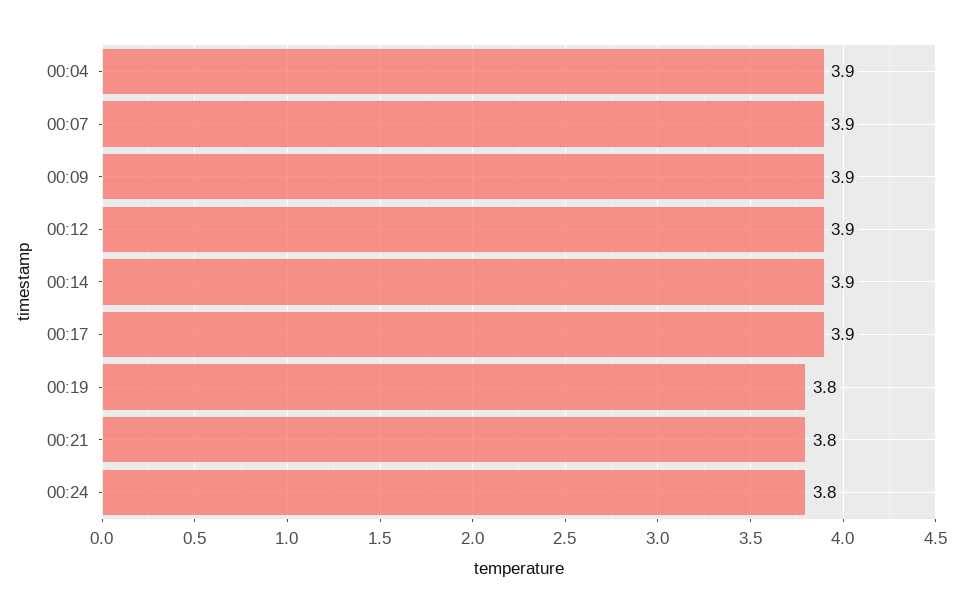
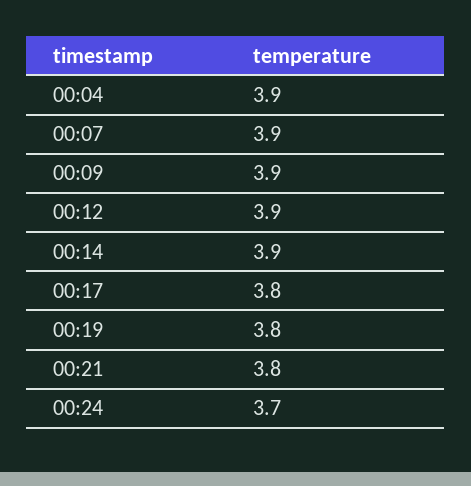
  {
    "00:04": 3.9,
    "00:07": 3.9,
    "00:09": 3.9,
    "00:12": 3.9,
    "00:14": 3.9,
-   "00:17": 3.9,
+   "00:17": 3.8,
    "00:19": 3.8,
    "00:21": 3.8,
-   "00:24": 3.8
+   "00:24": 3.7
  }

